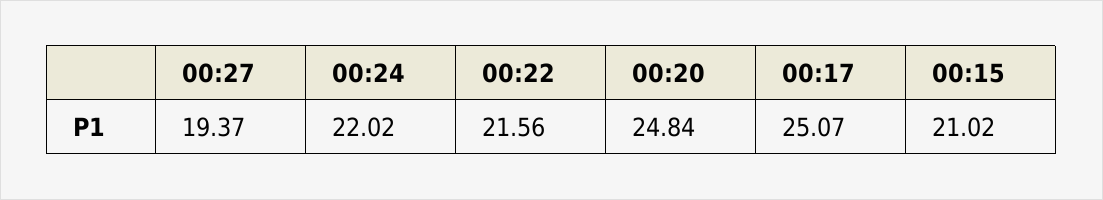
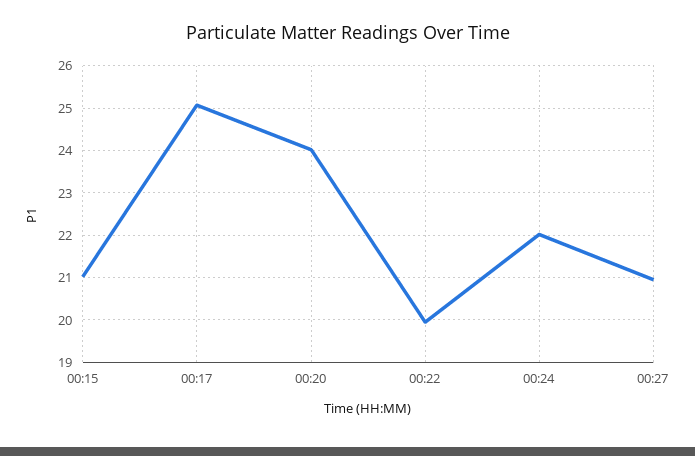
  {
-   "00:27": 19.37,
+   "00:27": 21,
    "00:24": 22.02,
-   "00:22": 21.56,
+   "00:22": 20,
-   "00:20": 24.84,
+   "00:20": 24,
    "00:17": 25.07,
    "00:15": 21.02
  }

